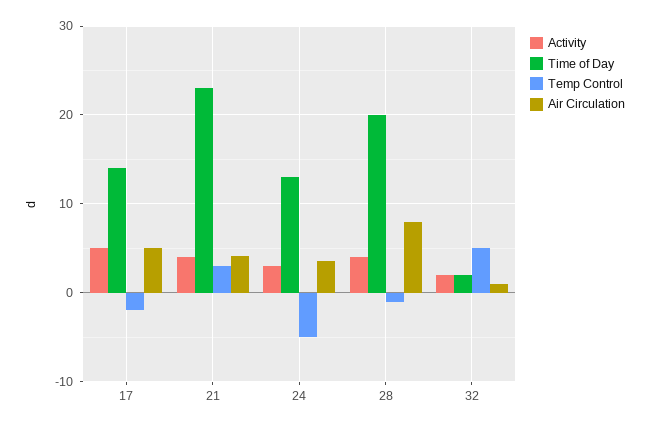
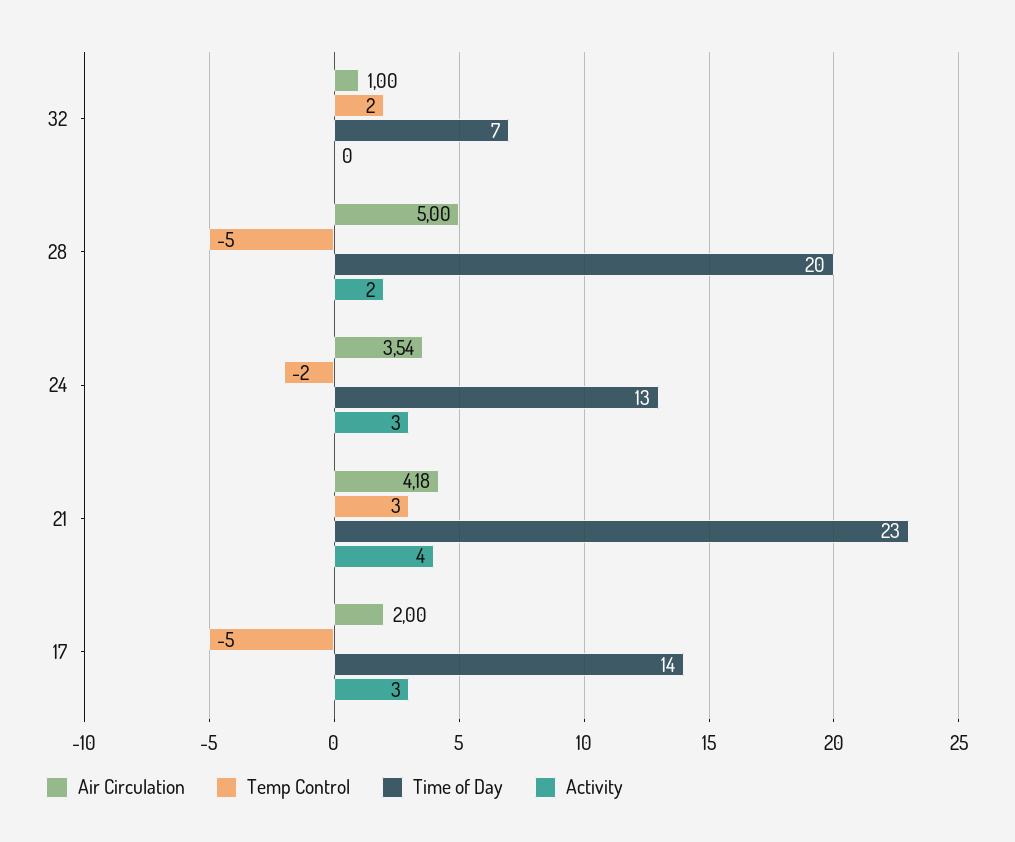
  {
    "Activity": {
-     "17": 5,
+     "17": 3,
      "21": 4,
      "24": 3,
-     "28": 4,
+     "28": 2,
-     "32": 2
+     "32": 0
    },
    "Time of Day": {
      "17": 14,
      "21": 23,
      "24": 13,
      "28": 20,
-     "32": 2
+     "32": 7
    },
    "Temp Control": {
-     "17": -2,
+     "17": -5,
      "21": 3,
-     "24": -5,
+     "24": -2,
-     "28": -1,
+     "28": -5,
-     "32": 5
+     "32": 2
    },
    "Air Circulation": {
-     "17": 5,
+     "17": 2,
      "21": 4.18,
      "24": 3.54,
-     "28": 8,
+     "28": 5,
      "32": 1
    }
  }

